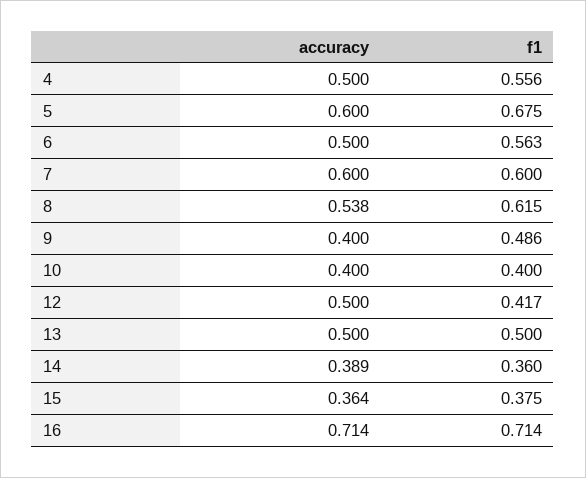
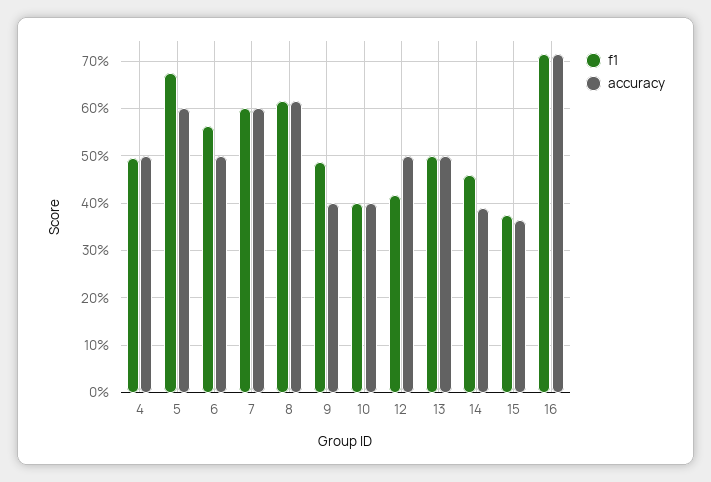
  {
    "accuracy": {
      "4": 0.5,
      "5": 0.6,
      "6": 0.5,
      "7": 0.6,
-     "8": 0.538,
+     "8": 0.62,
      "9": 0.4,
      "10": 0.4,
      "12": 0.5,
      "13": 0.5,
      "14": 0.389,
      "15": 0.364,
      "16": 0.714
    },
    "f1": {
-     "4": 0.556,
+     "4": 0.5,
      "5": 0.675,
      "6": 0.563,
      "7": 0.6,
      "8": 0.615,
      "9": 0.486,
      "10": 0.4,
      "12": 0.417,
      "13": 0.5,
-     "14": 0.36,
+     "14": 0.46,
      "15": 0.375,
      "16": 0.714
    }
  }

